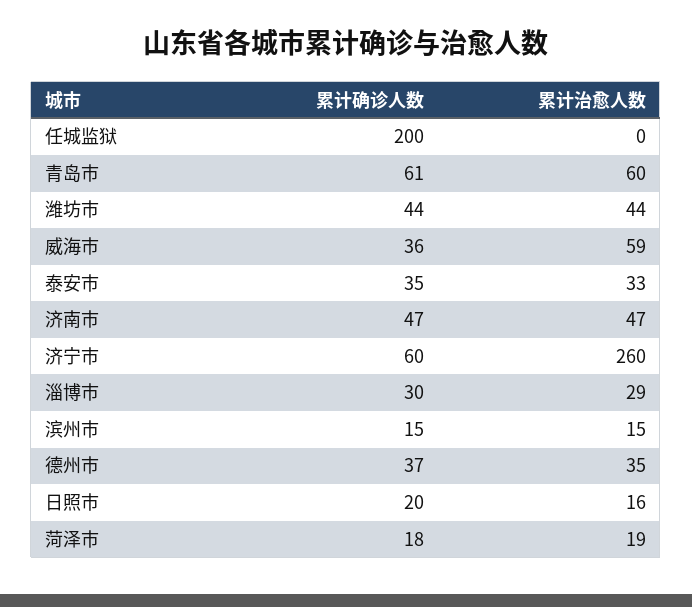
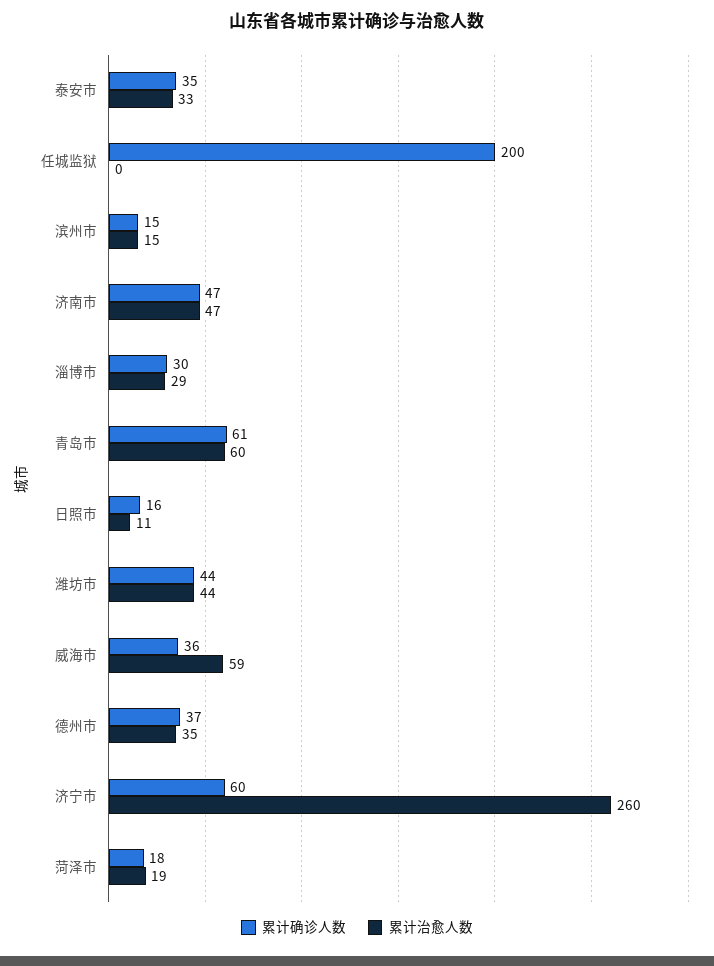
  {
    "累计确诊人数": {
      "任城监狱": 200,
      "青岛市": 61,
      "潍坊市": 44,
      "威海市": 36,
      "泰安市": 35,
      "济南市": 47,
      "济宁市": 60,
      "淄博市": 30,
      "滨州市": 15,
      "德州市": 37,
-     "日照市": 20,
+     "日照市": 16,
      "菏泽市": 18
    },
    "累计治愈人数": {
      "任城监狱": 0,
      "青岛市": 60,
      "潍坊市": 44,
      "威海市": 59,
      "泰安市": 33,
      "济南市": 47,
      "济宁市": 260,
      "淄博市": 29,
      "滨州市": 15,
      "德州市": 35,
-     "日照市": 16,
+     "日照市": 11,
      "菏泽市": 19
    }
  }

